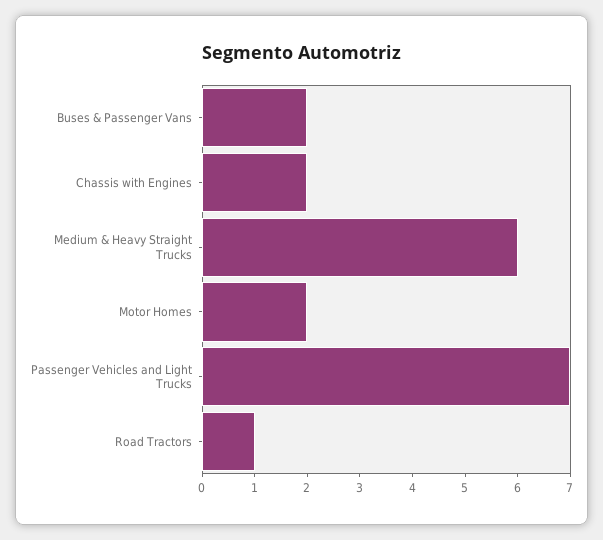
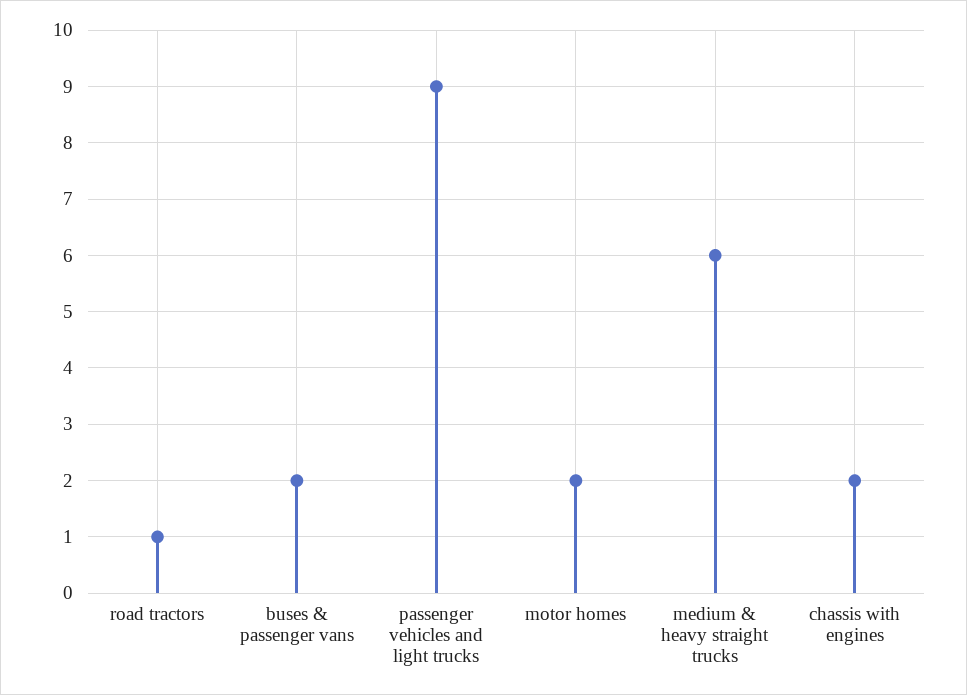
  {
    "Buses & Passenger Vans": 2,
    "Chassis with Engines": 2,
    "Medium & Heavy Straight Trucks": 6,
    "Motor Homes": 2,
-   "Passenger Vehicles and Light Trucks": 7,
+   "Passenger Vehicles and Light Trucks": 9,
    "Road Tractors": 1
  }

